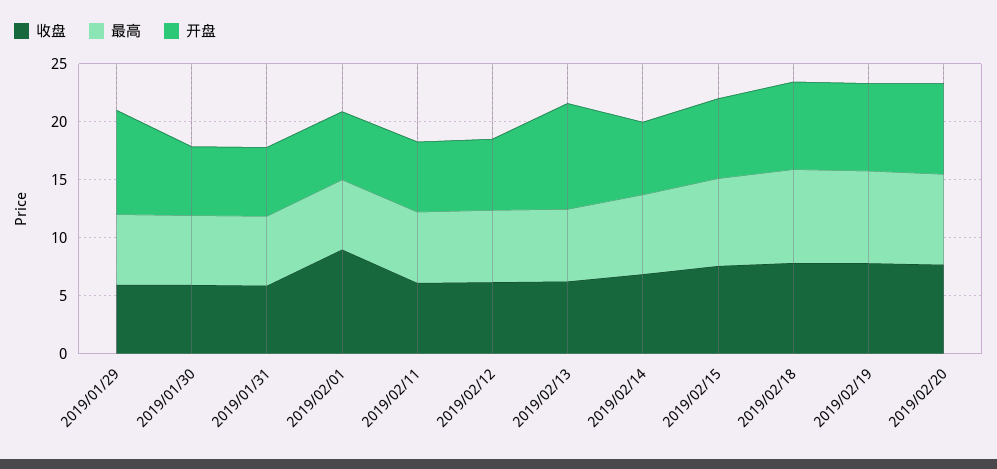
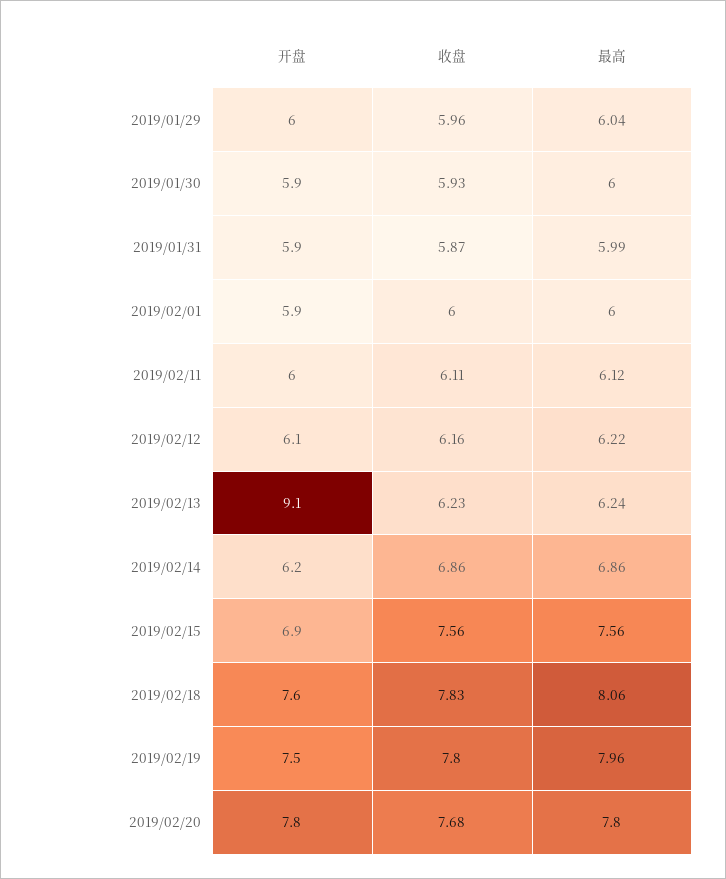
  {
    "收盘": {
      "2019/01/29": 5.96,
      "2019/01/30": 5.93,
      "2019/01/31": 5.87,
-     "2019/02/01": 9,
+     "2019/02/01": 6,
      "2019/02/11": 6.11,
      "2019/02/12": 6.16,
      "2019/02/13": 6.23,
      "2019/02/14": 6.86,
      "2019/02/15": 7.56,
      "2019/02/18": 7.83,
      "2019/02/19": 7.8,
      "2019/02/20": 7.68
    },
    "最高": {
      "2019/01/29": 6.04,
      "2019/01/30": 6,
      "2019/01/31": 5.99,
      "2019/02/01": 6,
      "2019/02/11": 6.12,
      "2019/02/12": 6.22,
      "2019/02/13": 6.24,
      "2019/02/14": 6.86,
      "2019/02/15": 7.56,
      "2019/02/18": 8.06,
      "2019/02/19": 7.96,
      "2019/02/20": 7.8
    },
    "开盘": {
-     "2019/01/29": 9,
+     "2019/01/29": 6,
      "2019/01/30": 5.9,
      "2019/01/31": 5.9,
      "2019/02/01": 5.9,
      "2019/02/11": 6,
      "2019/02/12": 6.1,
      "2019/02/13": 9.1,
      "2019/02/14": 6.2,
      "2019/02/15": 6.9,
      "2019/02/18": 7.6,
      "2019/02/19": 7.5,
      "2019/02/20": 7.8
    }
  }

